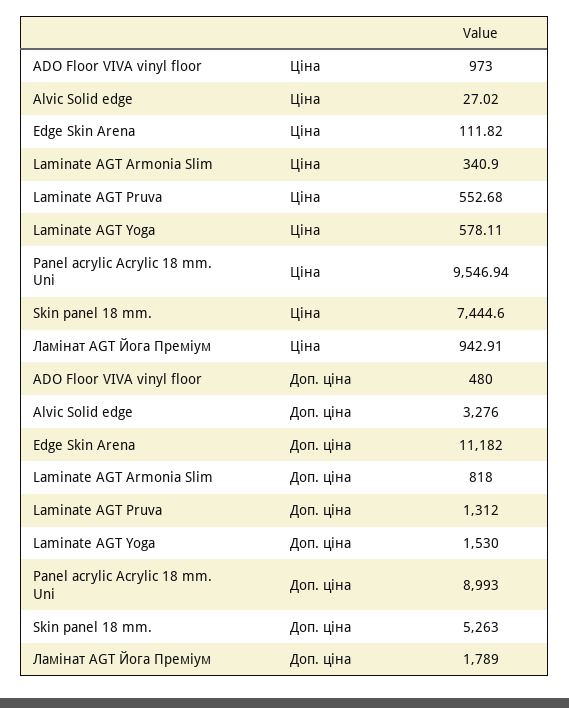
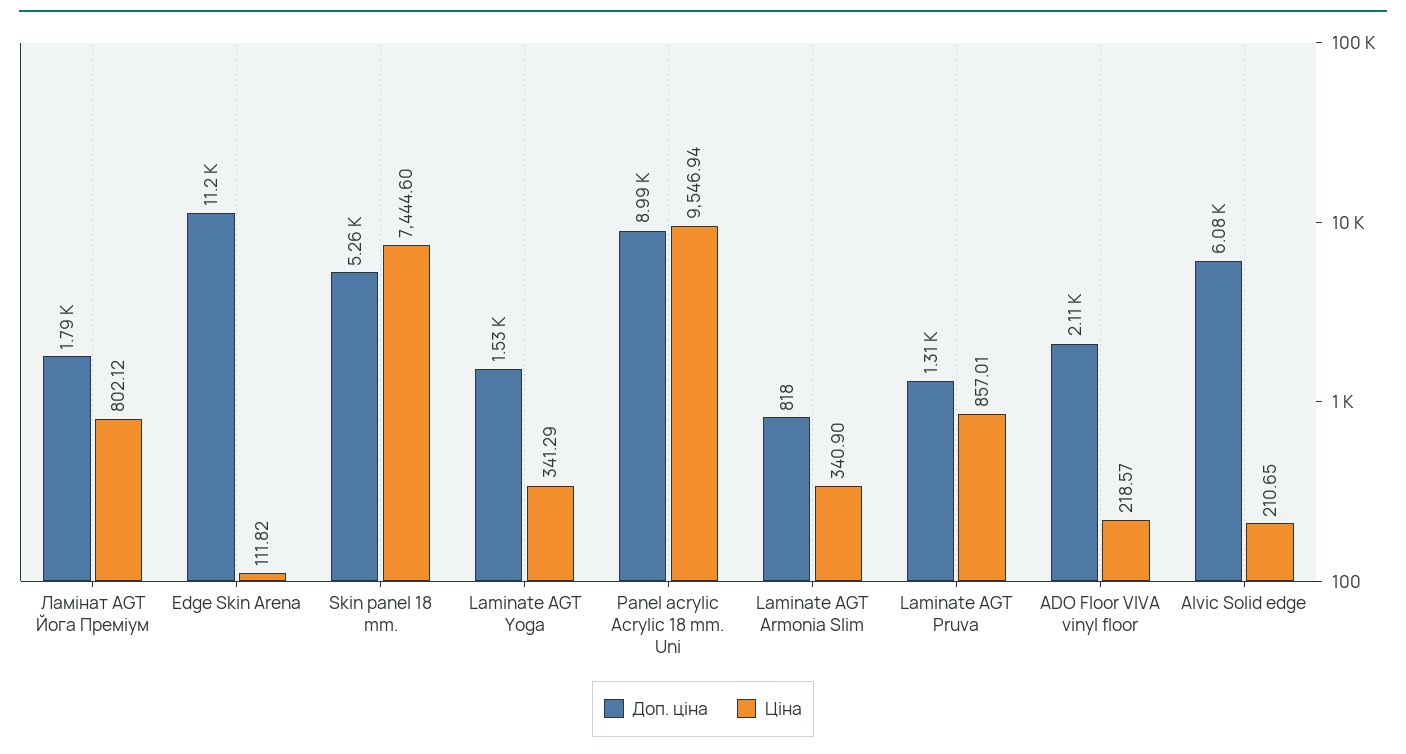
  {
    "Ціна": {
-     "ADO Floor VIVA vinyl floor": 973,
+     "ADO Floor VIVA vinyl floor": 218.57,
-     "Alvic Solid edge": 27.02,
+     "Alvic Solid edge": 210.65,
      "Edge Skin Arena": 111.82,
      "Laminate AGT Armonia Slim": 340.9,
-     "Laminate AGT Pruva": 552.68,
+     "Laminate AGT Pruva": 857.01,
-     "Laminate AGT Yoga": 578.11,
+     "Laminate AGT Yoga": 341.29,
      "Panel acrylic Acrylic 18 mm. Uni": 9546.94,
      "Skin panel 18 mm.": 7444.6,
-     "Ламінат AGT Йога Преміум": 942.91
+     "Ламінат AGT Йога Преміум": 802.12
    },
    "Доп. ціна": {
-     "ADO Floor VIVA vinyl floor": 480,
+     "ADO Floor VIVA vinyl floor": 2110,
-     "Alvic Solid edge": 3276,
+     "Alvic Solid edge": 6080,
      "Edge Skin Arena": 11182,
      "Laminate AGT Armonia Slim": 818,
      "Laminate AGT Pruva": 1312,
      "Laminate AGT Yoga": 1530,
      "Panel acrylic Acrylic 18 mm. Uni": 8993,
      "Skin panel 18 mm.": 5263,
      "Ламінат AGT Йога Преміум": 1789
    }
  }

